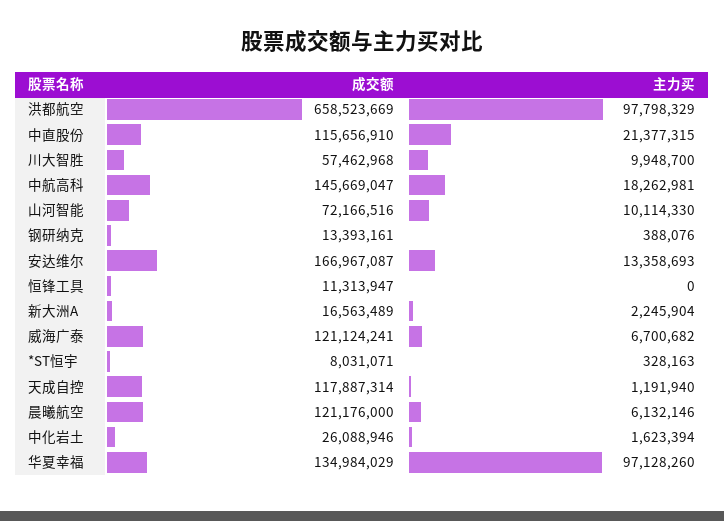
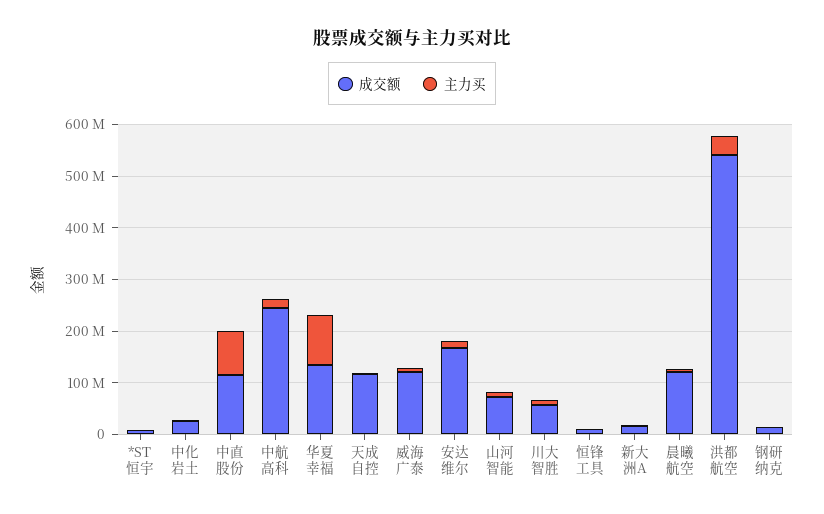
  {
    "成交额": {
-     "洪都航空": 658523669,
+     "洪都航空": 540000000,
      "中直股份": 115656910,
      "川大智胜": 57462968,
-     "中航高科": 145669047,
+     "中航高科": 240000000,
      "山河智能": 72166516,
      "钢研纳克": 13393161,
      "安达维尔": 166967087,
      "恒锋工具": 11313947,
      "新大洲A": 16563489,
      "威海广泰": 121124241,
      "*ST恒宇": 8031071,
      "天成自控": 117887314,
      "晨曦航空": 121176000,
      "中化岩土": 26088946,
      "华夏幸福": 134984029
    },
    "主力买": {
-     "洪都航空": 97798329,
+     "洪都航空": 40000000,
-     "中直股份": 21377315,
+     "中直股份": 80000000,
      "川大智胜": 9948700,
      "中航高科": 18262981,
      "山河智能": 10114330,
      "钢研纳克": 388076,
      "安达维尔": 13358693,
      "恒锋工具": 0,
      "新大洲A": 2245904,
      "威海广泰": 6700682,
      "*ST恒宇": 328163,
      "天成自控": 1191940,
      "晨曦航空": 6132146,
      "中化岩土": 1623394,
      "华夏幸福": 97128260
    }
  }

